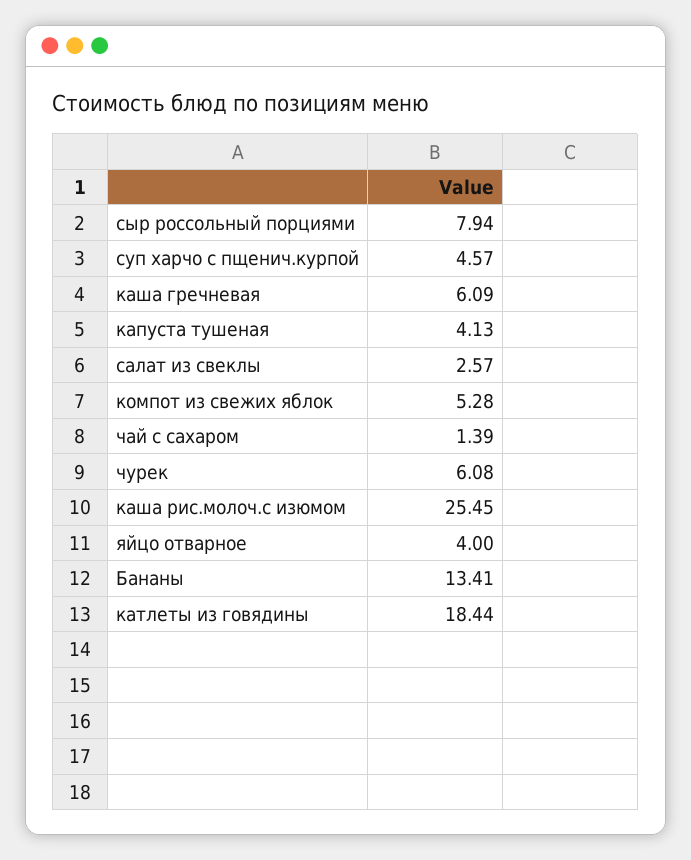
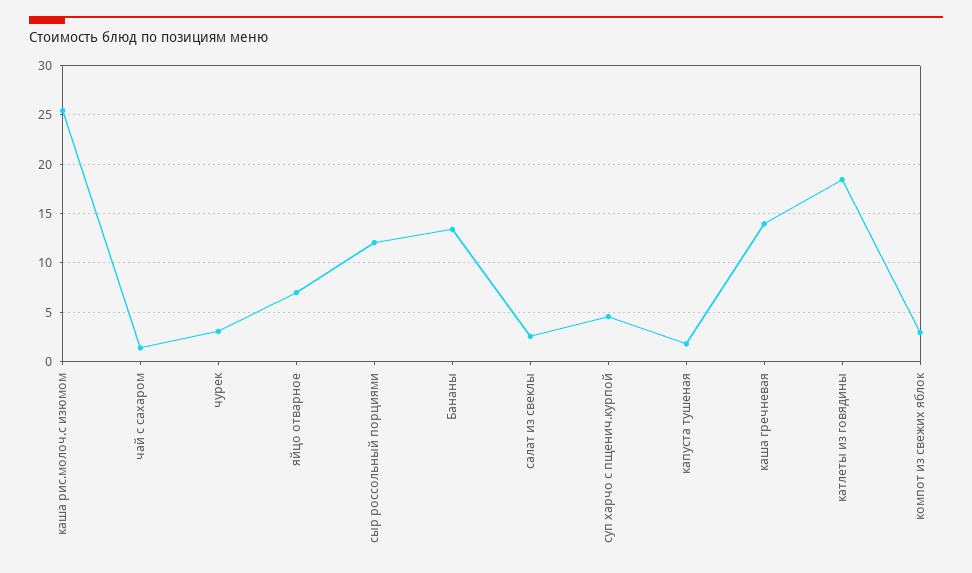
  {
-   "сыр россольный порциями": 7.94,
+   "сыр россольный порциями": 12,
    "суп харчо с пщенич.курпой": 4.57,
-   "каша гречневая": 6.09,
+   "каша гречневая": 14,
-   "капуста тушеная": 4.13,
+   "капуста тушеная": 2,
    "салат из свеклы": 2.57,
-   "компот из свежих яблок": 5.28,
+   "компот из свежих яблок": 3,
    "чай с сахаром": 1.39,
-   "чурек": 6.08,
+   "чурек": 3,
    "каша рис.молоч.с изюмом": 25.45,
-   "яйцо отварное": 4,
+   "яйцо отварное": 7,
    "Бананы": 13.41,
    "катлеты из говядины": 18.44
  }

